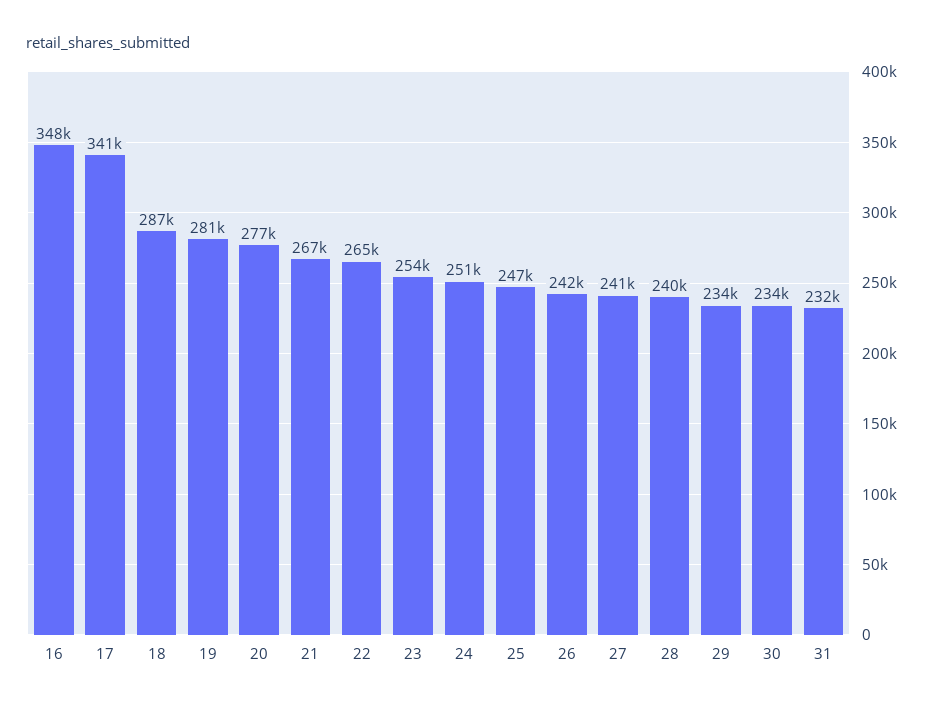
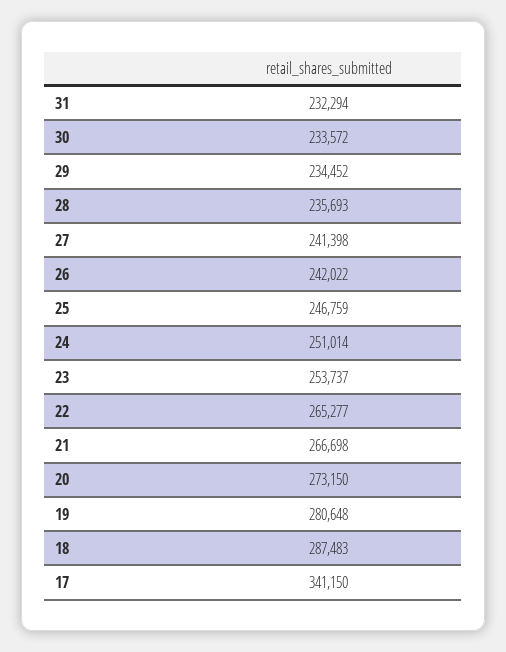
  {
-   "16": 348000,
    "17": 341150,
    "18": 287483,
    "19": 280648,
-   "20": 277000,
+   "20": 273150,
    "21": 266698,
    "22": 265277,
    "23": 253737,
    "24": 251014,
    "25": 246759,
    "26": 242022,
    "27": 241398,
-   "28": 240000,
+   "28": 235693,
    "29": 234452,
    "30": 233572,
    "31": 232294
  }

